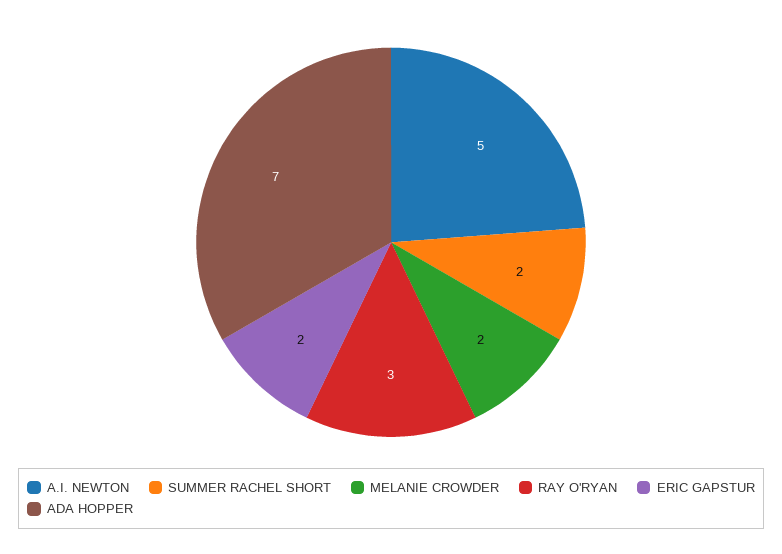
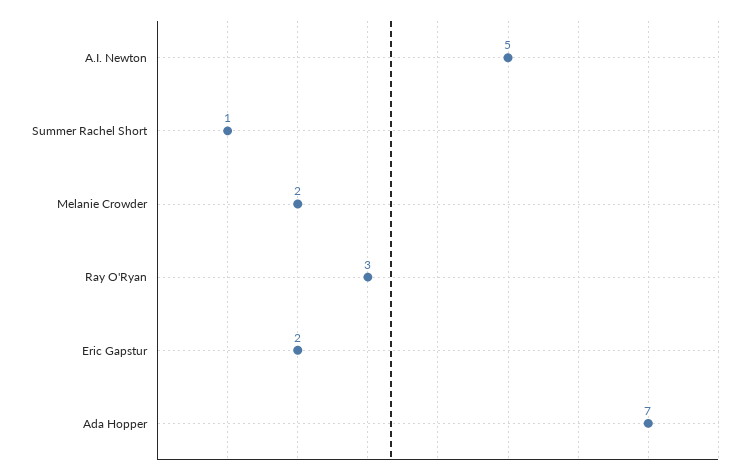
  {
    "A.I. NEWTON": 5,
-   "SUMMER RACHEL SHORT": 2,
+   "SUMMER RACHEL SHORT": 1,
    "MELANIE CROWDER": 2,
    "RAY O'RYAN": 3,
    "ERIC GAPSTUR": 2,
    "ADA HOPPER": 7
  }

